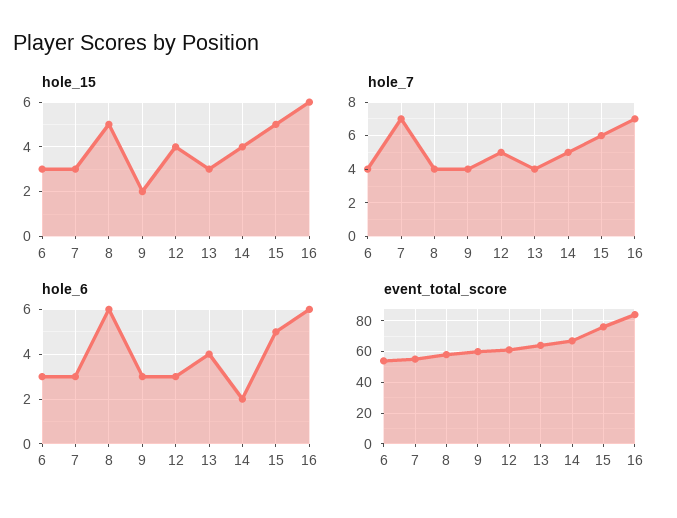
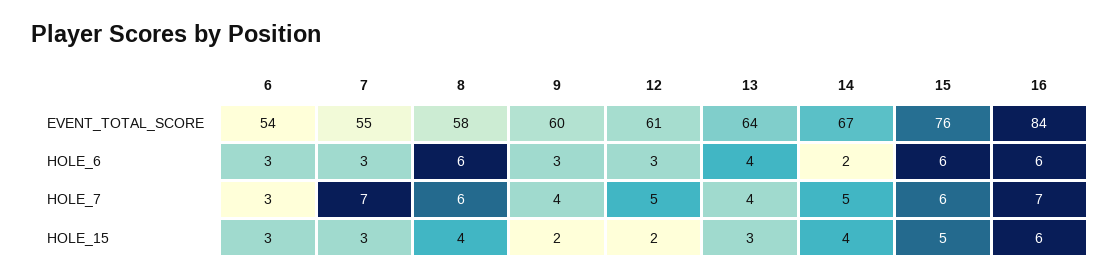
  {
    "hole_15": {
      "6": 3,
      "7": 3,
-     "8": 5,
+     "8": 4,
      "9": 2,
-     "12": 4,
+     "12": 2,
      "13": 3,
      "14": 4,
      "15": 5,
      "16": 6
    },
    "hole_7": {
-     "6": 4,
+     "6": 3,
      "7": 7,
-     "8": 4,
+     "8": 6,
      "9": 4,
      "12": 5,
      "13": 4,
      "14": 5,
      "15": 6,
      "16": 7
    },
    "hole_6": {
      "6": 3,
      "7": 3,
      "8": 6,
      "9": 3,
      "12": 3,
      "13": 4,
      "14": 2,
-     "15": 5,
+     "15": 6,
      "16": 6
    },
    "event_total_score": {
      "6": 54,
      "7": 55,
      "8": 58,
      "9": 60,
      "12": 61,
      "13": 64,
      "14": 67,
      "15": 76,
      "16": 84
    }
  }

